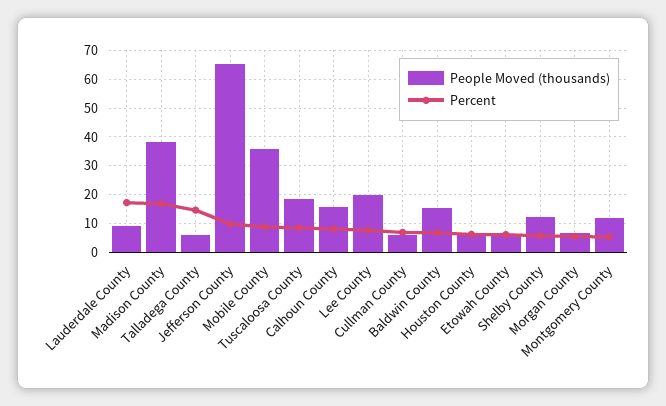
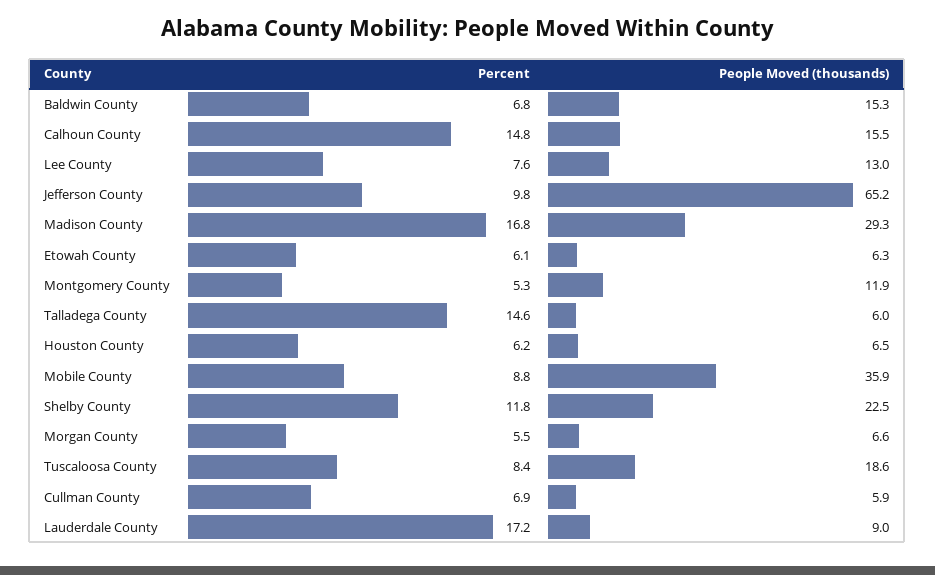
  {
    "People Moved (thousands)": {
      "Lauderdale County": 9,
-     "Madison County": 37.5,
+     "Madison County": 29.3,
      "Talladega County": 6,
      "Jefferson County": 65.2,
      "Mobile County": 35.9,
      "Tuscaloosa County": 18.6,
      "Calhoun County": 15.5,
-     "Lee County": 20,
+     "Lee County": 13,
      "Cullman County": 5.9,
      "Baldwin County": 15.3,
      "Houston County": 6.5,
      "Etowah County": 6.3,
-     "Shelby County": 12.5,
+     "Shelby County": 22.5,
      "Morgan County": 6.6,
      "Montgomery County": 11.9
    },
    "Percent": {
      "Lauderdale County": 17.2,
      "Madison County": 16.8,
      "Talladega County": 14.6,
      "Jefferson County": 9.8,
      "Mobile County": 8.8,
      "Tuscaloosa County": 8.4,
-     "Calhoun County": 7.5,
+     "Calhoun County": 14.8,
      "Lee County": 7.6,
      "Cullman County": 6.9,
      "Baldwin County": 6.8,
      "Houston County": 6.2,
      "Etowah County": 6.1,
-     "Shelby County": 5,
+     "Shelby County": 11.8,
      "Morgan County": 5.5,
      "Montgomery County": 5.3
    }
  }

